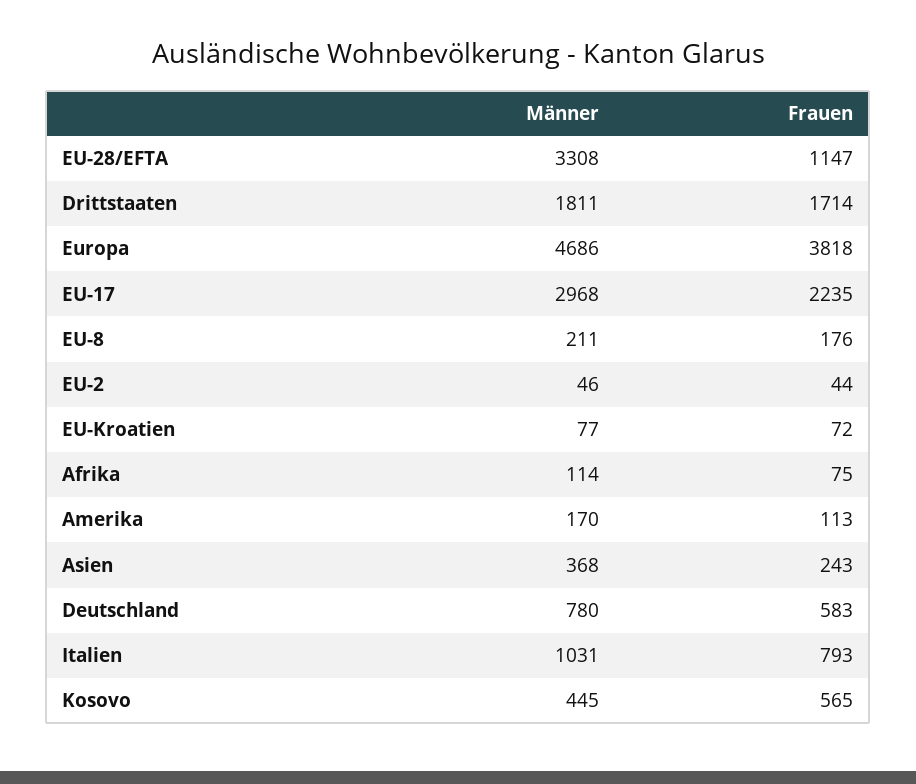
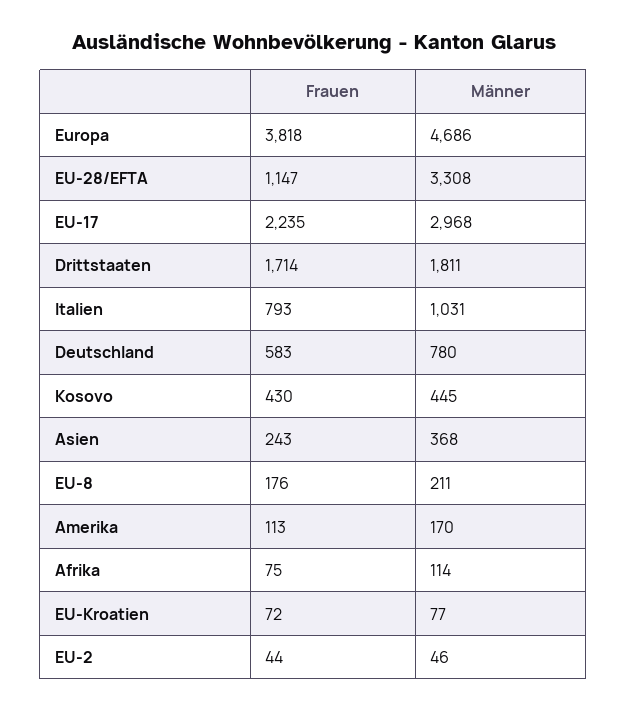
  {
    "Männer": {
      "EU-28/EFTA": 3308,
      "Drittstaaten": 1811,
      "Europa": 4686,
      "EU-17": 2968,
      "EU-8": 211,
      "EU-2": 46,
      "EU-Kroatien": 77,
      "Afrika": 114,
      "Amerika": 170,
      "Asien": 368,
      "Deutschland": 780,
      "Italien": 1031,
      "Kosovo": 445
    },
    "Frauen": {
      "EU-28/EFTA": 1147,
      "Drittstaaten": 1714,
      "Europa": 3818,
      "EU-17": 2235,
      "EU-8": 176,
      "EU-2": 44,
      "EU-Kroatien": 72,
      "Afrika": 75,
      "Amerika": 113,
      "Asien": 243,
      "Deutschland": 583,
      "Italien": 793,
-     "Kosovo": 565
+     "Kosovo": 430
    }
  }

